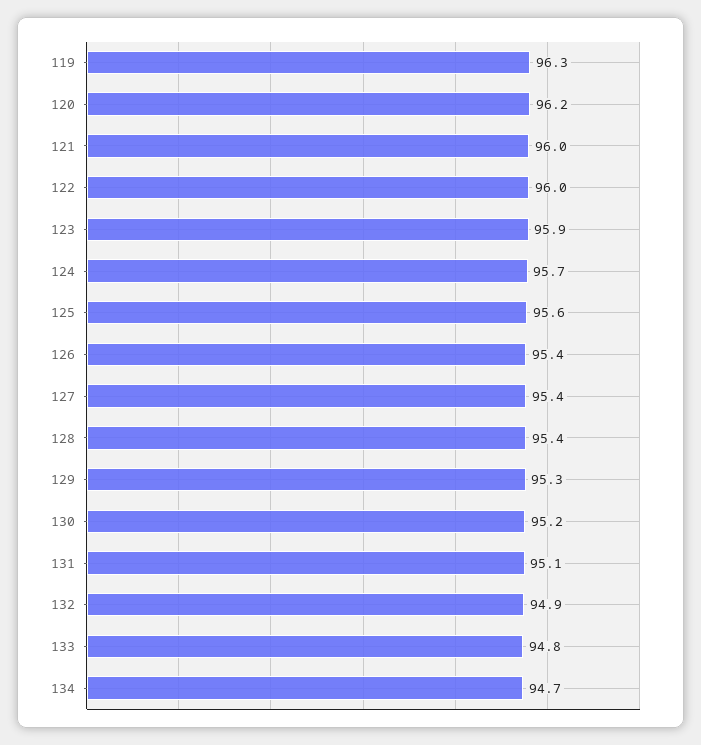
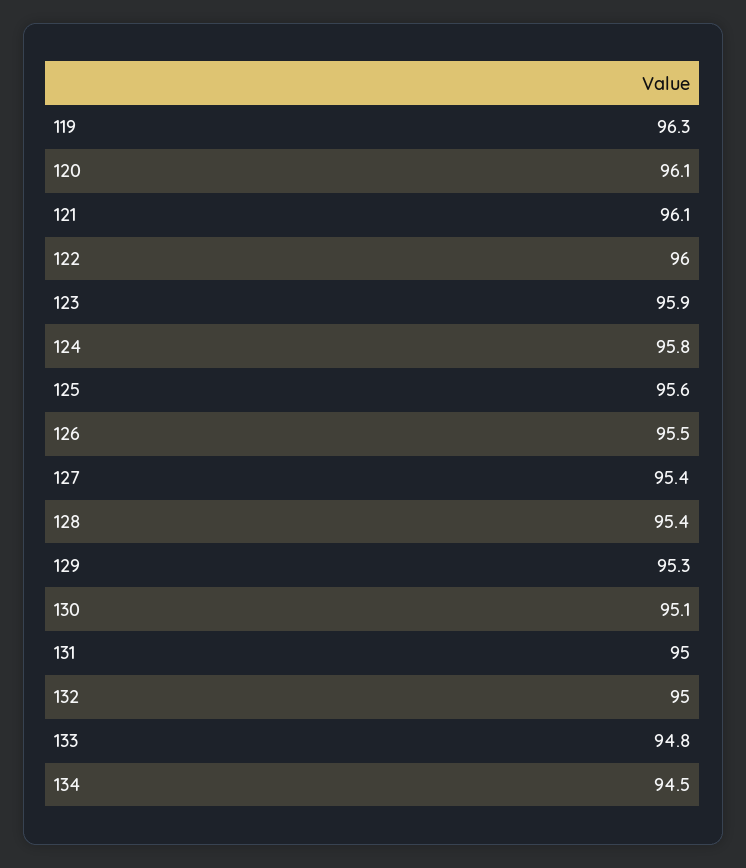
  {
    "119": 96.3,
-   "120": 96.2,
+   "120": 96.1,
-   "121": 96,
+   "121": 96.1,
    "122": 96,
    "123": 95.9,
-   "124": 95.7,
+   "124": 95.8,
    "125": 95.6,
-   "126": 95.4,
+   "126": 95.5,
    "127": 95.4,
    "128": 95.4,
    "129": 95.3,
-   "130": 95.2,
+   "130": 95.1,
-   "131": 95.1,
+   "131": 95,
-   "132": 94.9,
+   "132": 95,
    "133": 94.8,
-   "134": 94.7
+   "134": 94.5
  }

